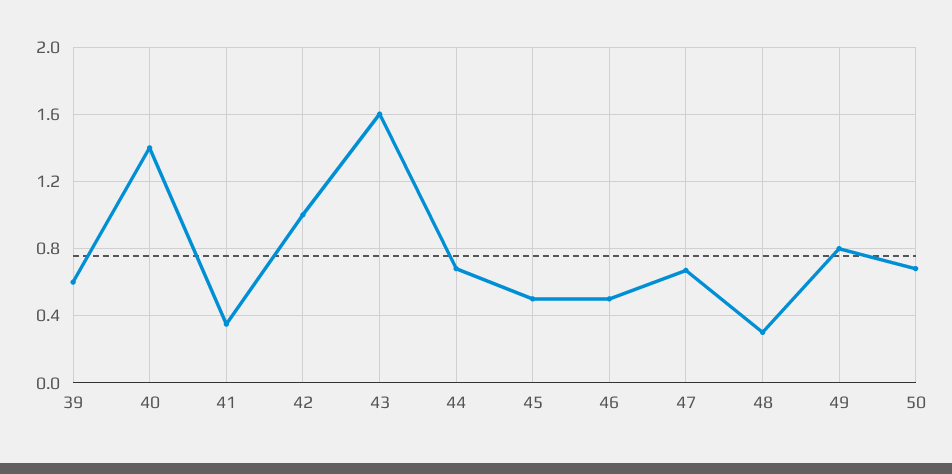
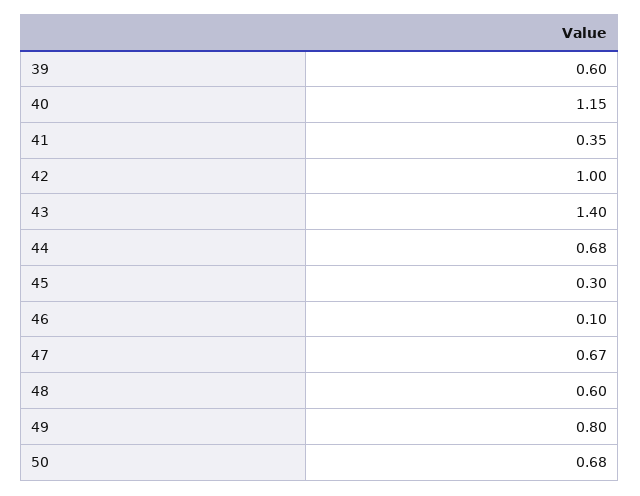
  {
    "39": 0.6,
-   "40": 1.4,
+   "40": 1.15,
    "41": 0.35,
    "42": 1,
-   "43": 1.6,
+   "43": 1.4,
    "44": 0.68,
-   "45": 0.5,
+   "45": 0.3,
-   "46": 0.5,
+   "46": 0.1,
    "47": 0.67,
-   "48": 0.3,
+   "48": 0.6,
    "49": 0.8,
    "50": 0.68
  }

